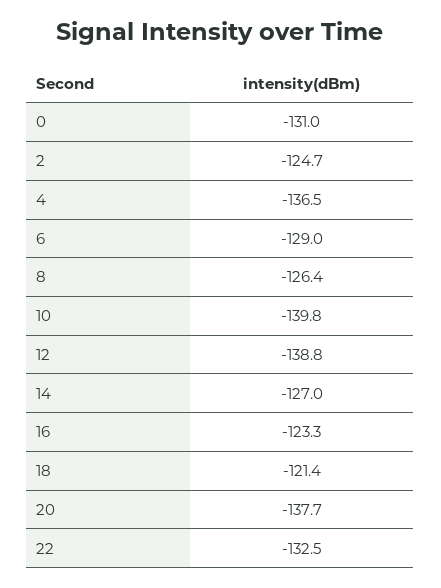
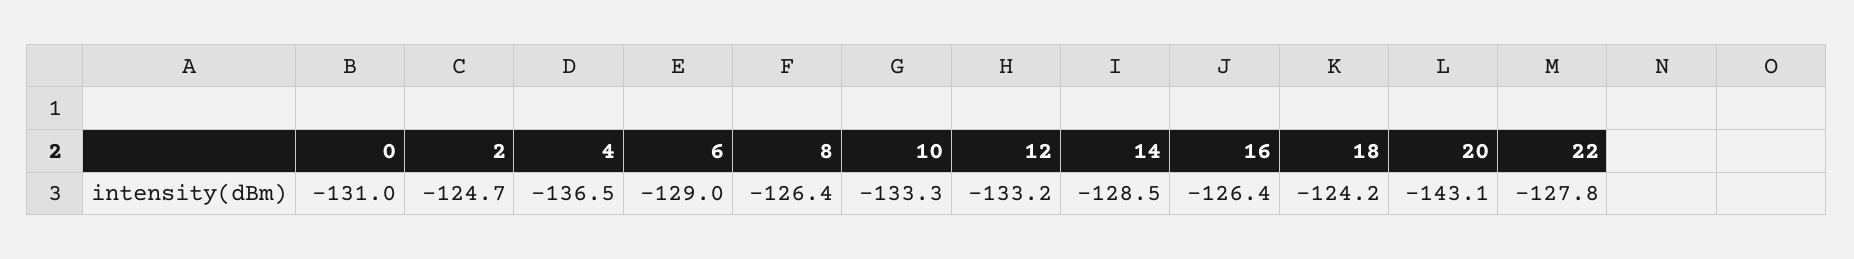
  {
    "0": -131,
    "2": -124.7,
    "4": -136.5,
    "6": -129,
    "8": -126.4,
-   "10": -139.8,
+   "10": -133.3,
-   "12": -138.8,
+   "12": -133.2,
-   "14": -127,
+   "14": -128.5,
-   "16": -123.3,
+   "16": -126.4,
-   "18": -121.4,
+   "18": -124.2,
-   "20": -137.7,
+   "20": -143.1,
-   "22": -132.5
+   "22": -127.8
  }

